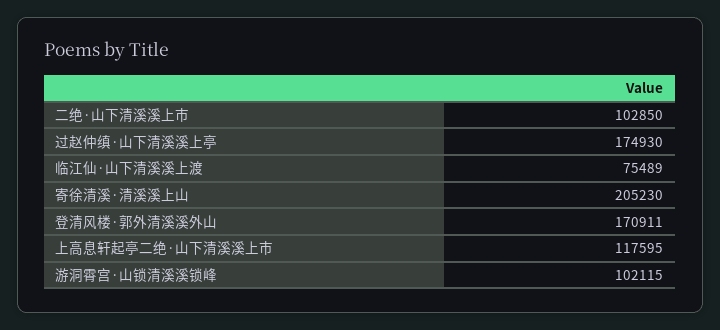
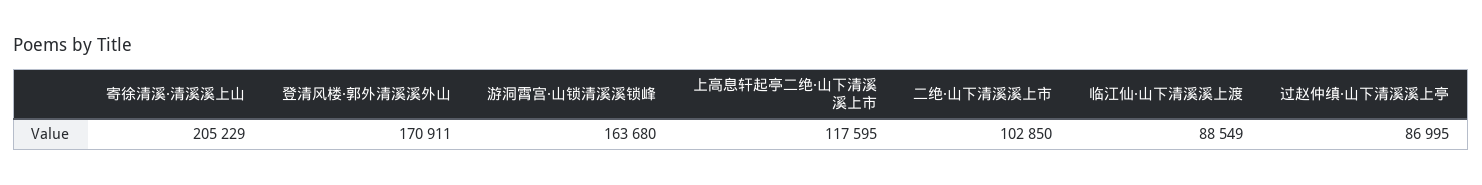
  {
    "二绝·山下清溪溪上市": 102850,
-   "过赵仲缜·山下清溪溪上亭": 174930,
+   "过赵仲缜·山下清溪溪上亭": 86995,
-   "临江仙·山下清溪溪上渡": 75489,
+   "临江仙·山下清溪溪上渡": 88549,
-   "寄徐清溪·清溪溪上山": 205230,
+   "寄徐清溪·清溪溪上山": 205229,
    "登清风楼·郭外清溪溪外山": 170911,
    "上高息轩起亭二绝·山下清溪溪上市": 117595,
-   "游洞霄宫·山锁清溪溪锁峰": 102115
+   "游洞霄宫·山锁清溪溪锁峰": 163680
  }

